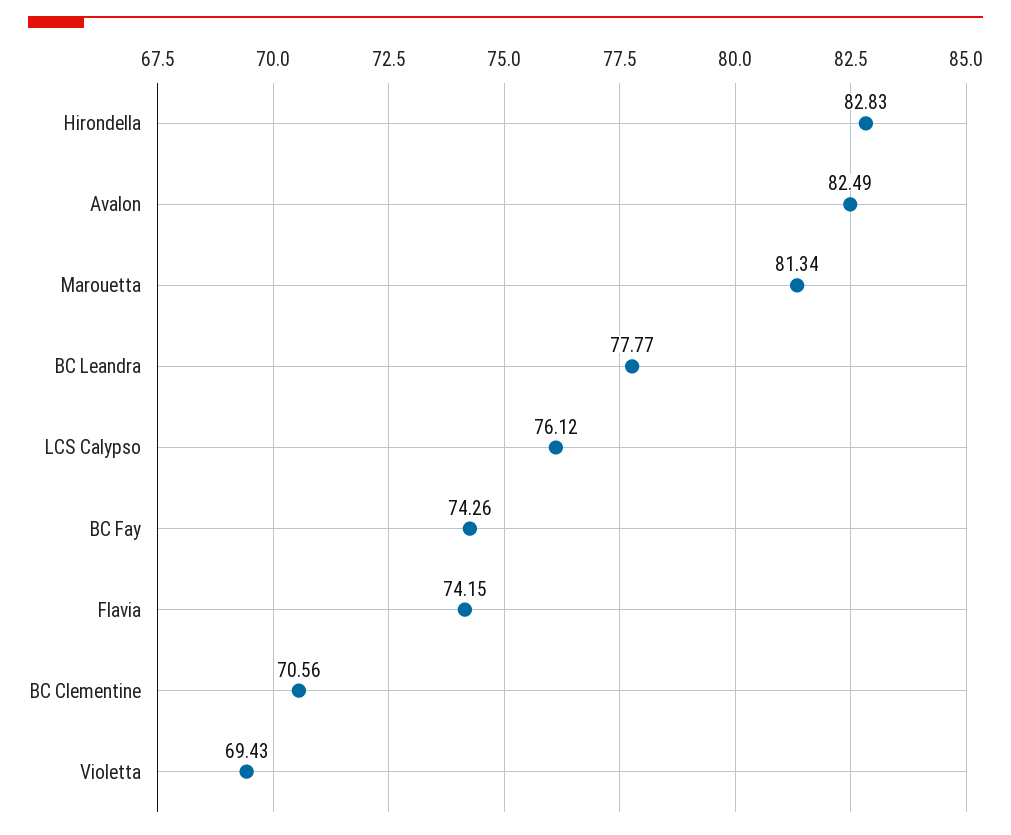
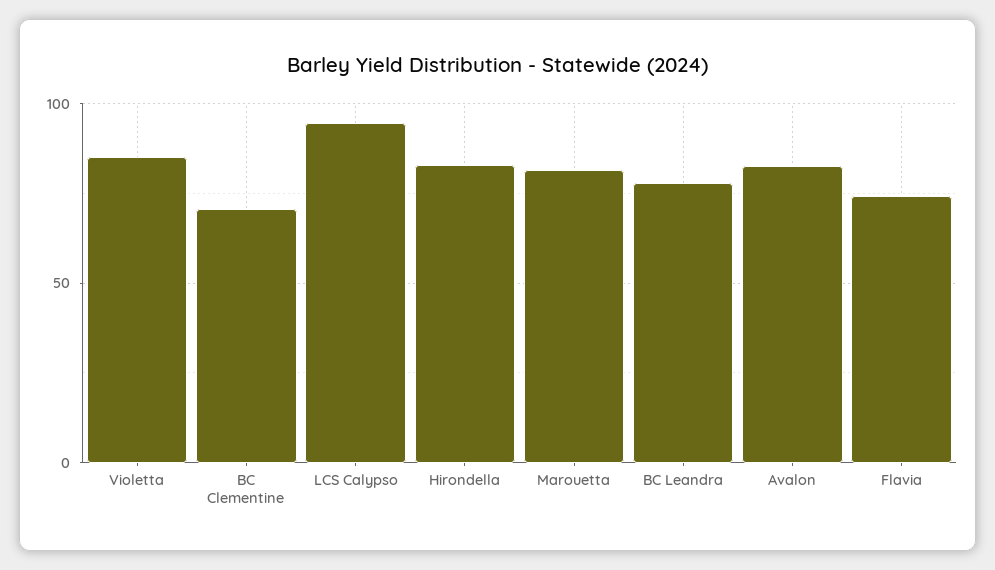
  {
    "Hirondella": 82.83,
    "Avalon": 82.49,
    "Marouetta": 81.34,
    "BC Leandra": 77.77,
-   "LCS Calypso": 76.12,
+   "LCS Calypso": 95,
-   "BC Fay": 74.26,
    "Flavia": 74.15,
    "BC Clementine": 70.56,
-   "Violetta": 69.43
+   "Violetta": 85
  }

